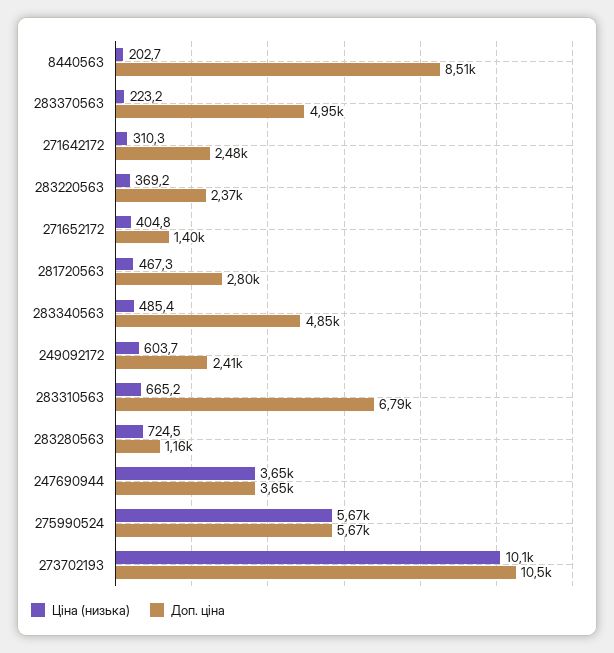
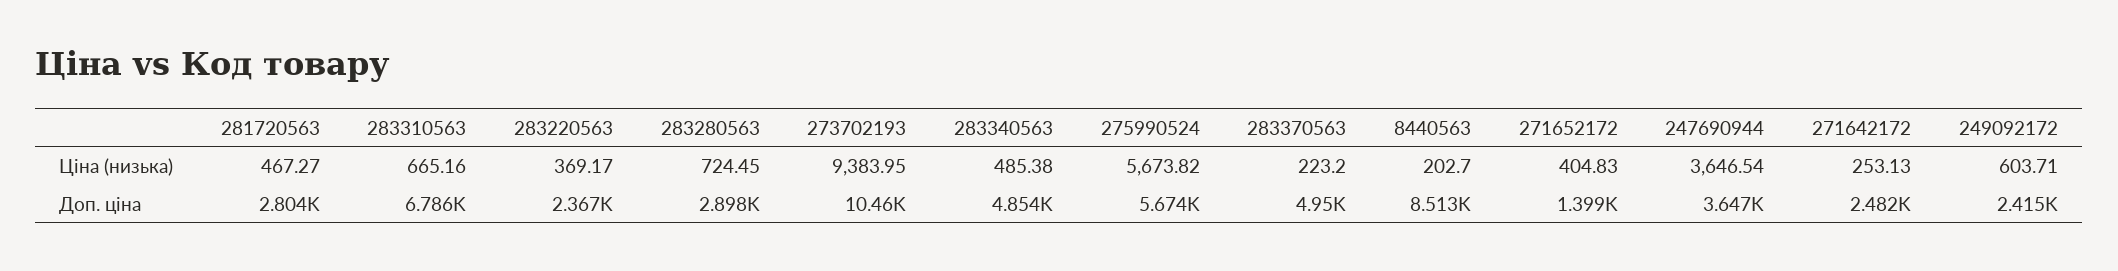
  {
    "Ціна (низька)": {
      "8440563": 202.7,
      "283370563": 223.2,
-     "271642172": 310.3,
+     "271642172": 253.13,
      "283220563": 369.17,
      "271652172": 404.83,
      "281720563": 467.27,
      "283340563": 485.38,
      "249092172": 603.71,
      "283310563": 665.16,
      "283280563": 724.45,
      "247690944": 3646.54,
      "275990524": 5673.82,
-     "273702193": 10100
+     "273702193": 9383.95
    },
    "Доп. ціна": {
      "8440563": 8513,
      "283370563": 4950,
      "271642172": 2482,
      "283220563": 2367,
      "271652172": 1399,
      "281720563": 2804,
      "283340563": 4854,
      "249092172": 2415,
      "283310563": 6786,
-     "283280563": 1160,
+     "283280563": 2898,
      "247690944": 3647,
      "275990524": 5674,
      "273702193": 10460
    }
  }

